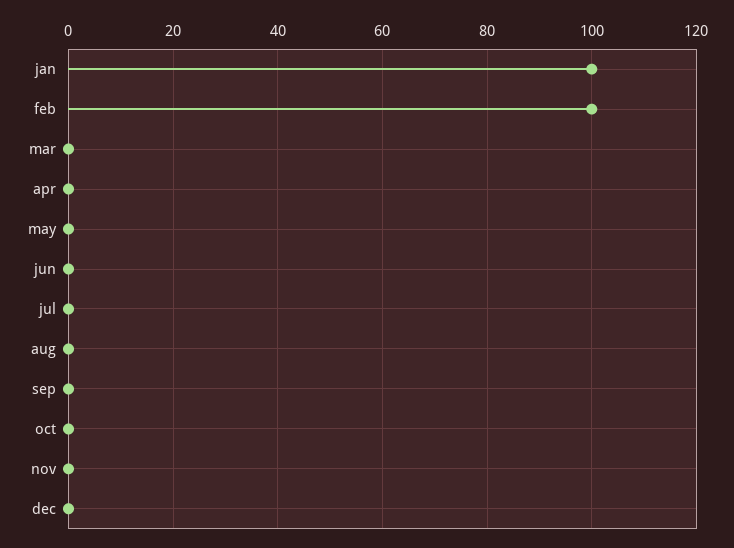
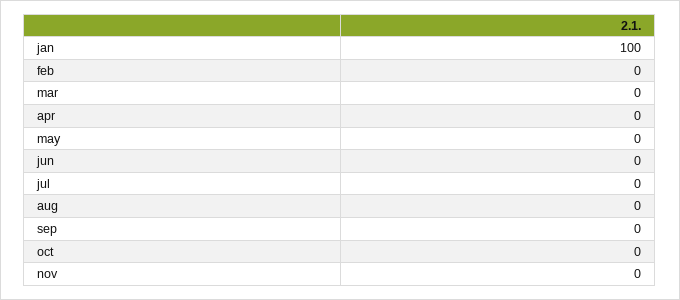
  {
    "jan": 100,
-   "feb": 100,
+   "feb": 0,
    "mar": 0,
    "apr": 0,
    "may": 0,
    "jun": 0,
    "jul": 0,
    "aug": 0,
    "sep": 0,
    "oct": 0,
-   "nov": 0,
+   "nov": 0
-   "dec": 0
  }

